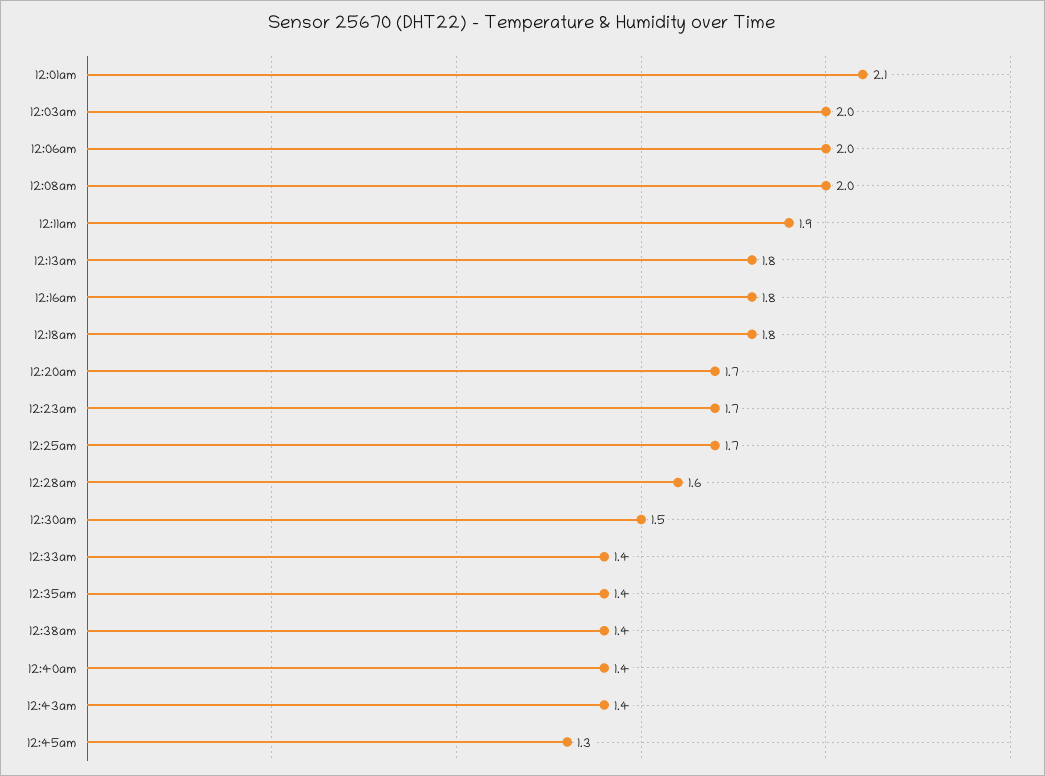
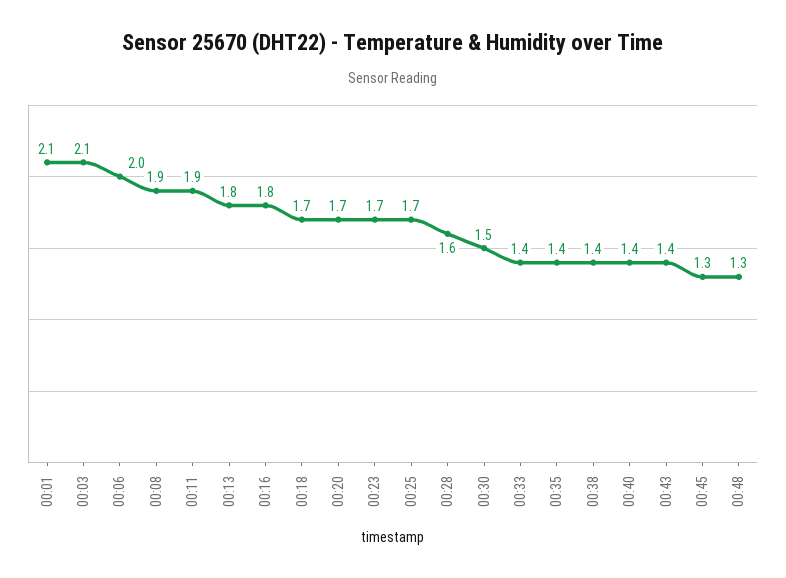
  {
    "12:01am": 2.1,
-   "12:03am": 2,
+   "12:03am": 2.1,
    "12:06am": 2,
-   "12:08am": 2,
+   "12:08am": 1.9,
    "12:11am": 1.9,
    "12:13am": 1.8,
    "12:16am": 1.8,
-   "12:18am": 1.8,
+   "12:18am": 1.7,
    "12:20am": 1.7,
    "12:23am": 1.7,
    "12:25am": 1.7,
    "12:28am": 1.6,
    "12:30am": 1.5,
    "12:33am": 1.4,
    "12:35am": 1.4,
    "12:38am": 1.4,
    "12:40am": 1.4,
    "12:43am": 1.4,
-   "12:45am": 1.3
+   "12:45am": 1.3,
+   "00:48": 1.3
  }

